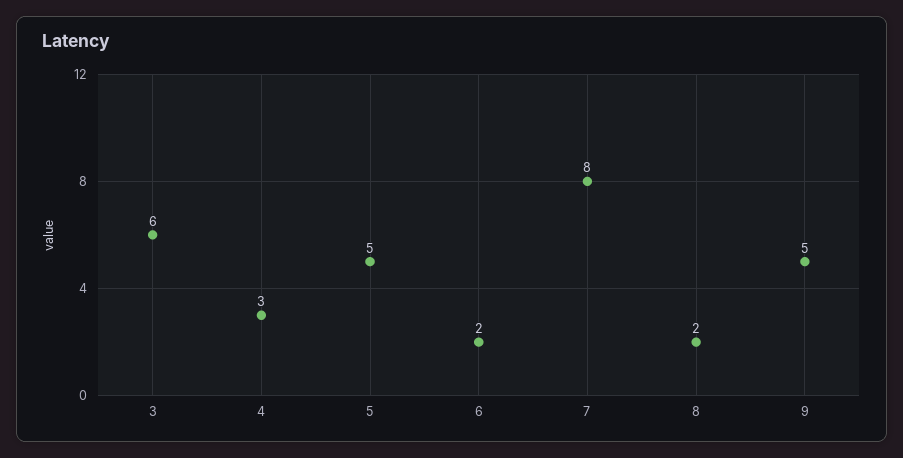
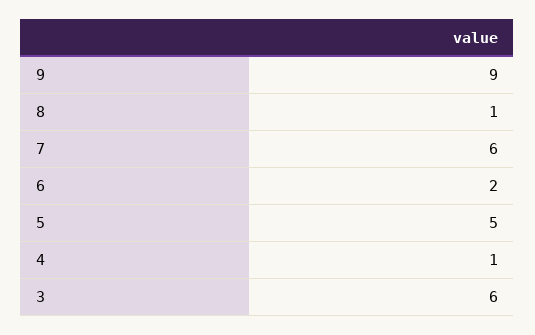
  {
    "3": 6,
-   "4": 3,
+   "4": 1,
    "5": 5,
    "6": 2,
-   "7": 8,
+   "7": 6,
-   "8": 2,
+   "8": 1,
-   "9": 5
+   "9": 9
  }

